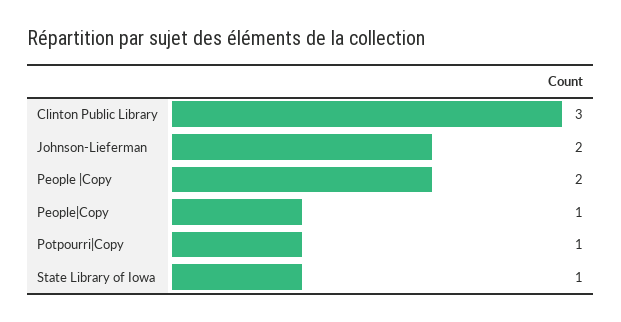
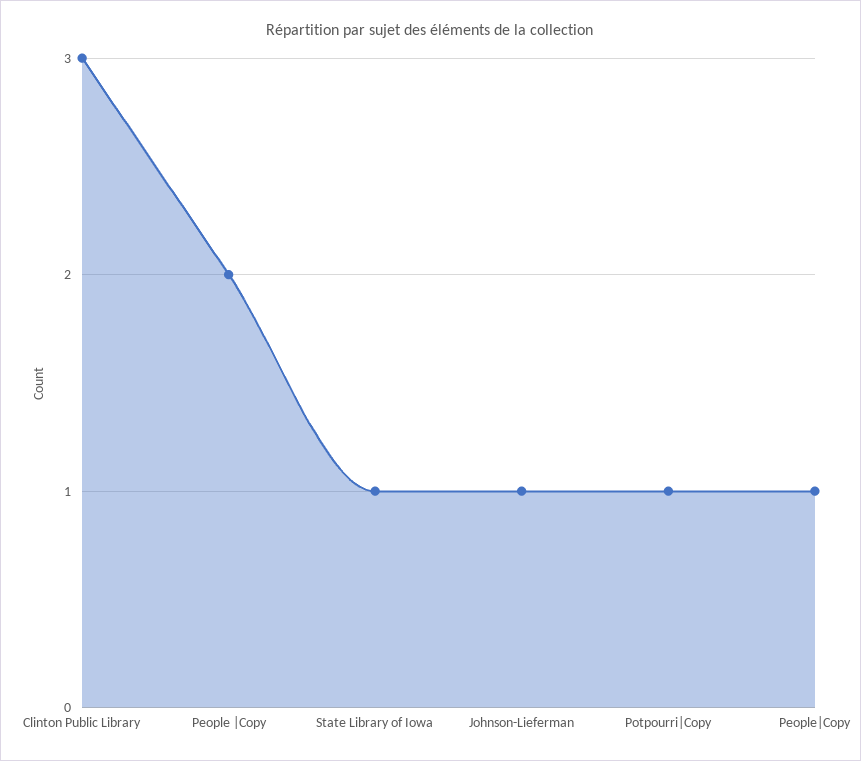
  {
    "Clinton Public Library": 3,
-   "Johnson-Lieferman": 2,
+   "Johnson-Lieferman": 1,
    "People |Copy": 2,
    "People|Copy": 1,
    "Potpourri|Copy": 1,
    "State Library of Iowa": 1
  }

